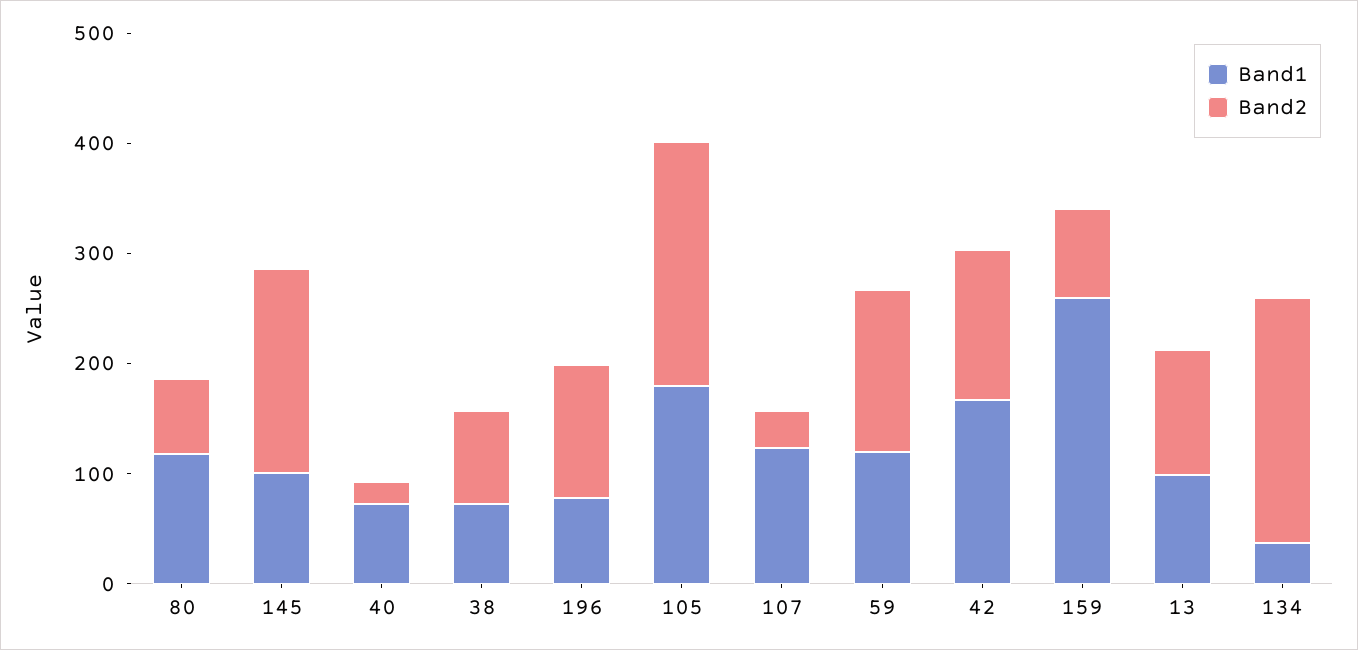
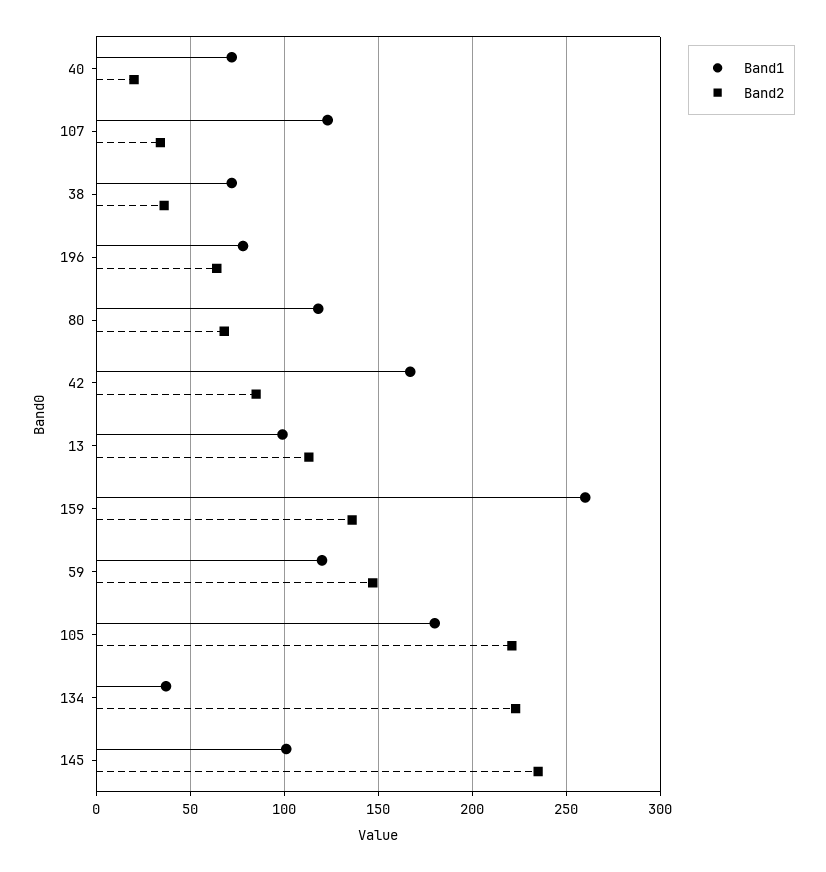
  {
    "Band1": {
      "80": 120,
      "145": 100,
      "40": 70,
      "38": 70,
      "196": 80,
      "105": 180,
      "107": 125,
      "59": 120,
      "42": 165,
      "159": 260,
      "13": 100,
      "134": 35
    },
    "Band2": {
      "80": 70,
-     "145": 180,
+     "145": 235,
      "40": 20,
-     "38": 80,
+     "38": 35,
-     "196": 120,
+     "196": 65,
      "105": 220,
      "107": 35,
      "59": 145,
-     "42": 140,
+     "42": 85,
-     "159": 80,
+     "159": 135,
      "13": 115,
      "134": 225
    }
  }

